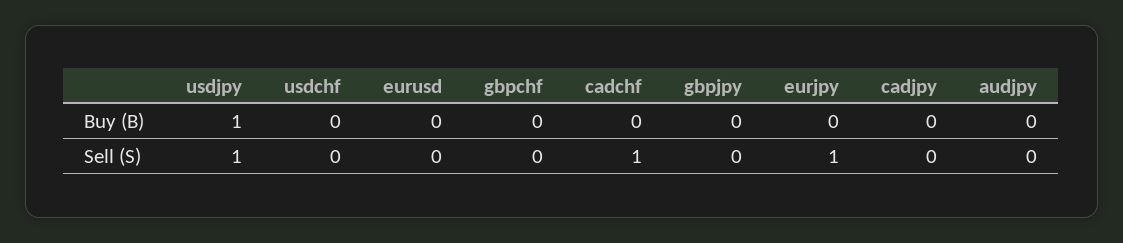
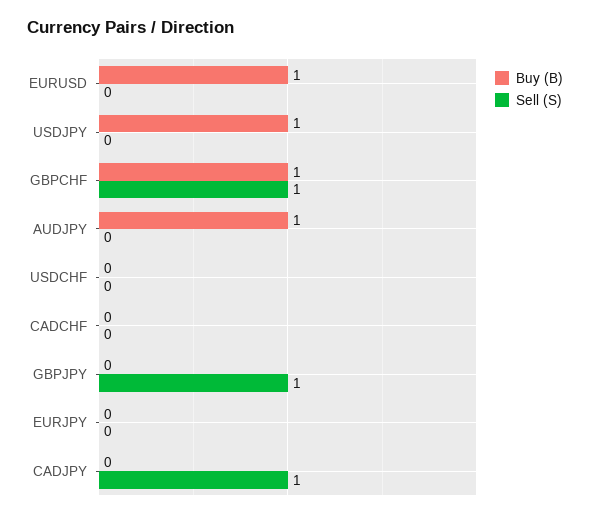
  {
    "Buy (B)": {
      "usdjpy": 1,
      "usdchf": 0,
-     "eurusd": 0,
+     "eurusd": 1,
-     "gbpchf": 0,
+     "gbpchf": 1,
      "cadchf": 0,
      "gbpjpy": 0,
      "eurjpy": 0,
      "cadjpy": 0,
-     "audjpy": 0
+     "audjpy": 1
    },
    "Sell (S)": {
-     "usdjpy": 1,
+     "usdjpy": 0,
      "usdchf": 0,
      "eurusd": 0,
-     "gbpchf": 0,
+     "gbpchf": 1,
-     "cadchf": 1,
+     "cadchf": 0,
-     "gbpjpy": 0,
+     "gbpjpy": 1,
-     "eurjpy": 1,
+     "eurjpy": 0,
-     "cadjpy": 0,
+     "cadjpy": 1,
      "audjpy": 0
    }
  }

